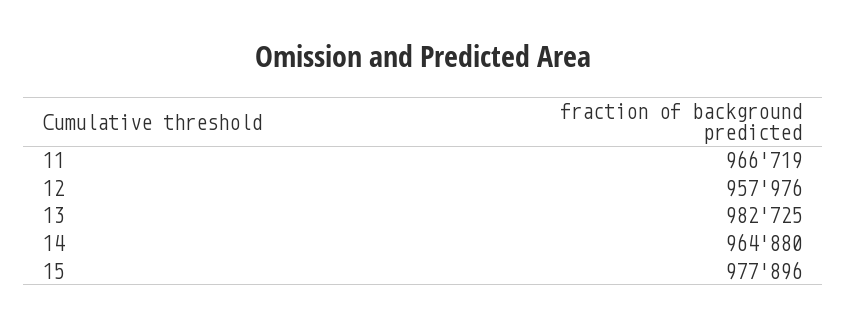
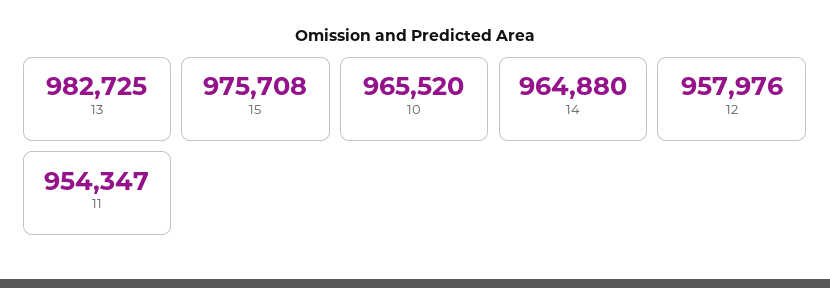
  {
-   "11": 966719,
+   "11": 954347,
    "12": 957976,
    "13": 982725,
    "14": 964880,
-   "15": 977896
+   "15": 975708,
+   "10": 965520
  }

